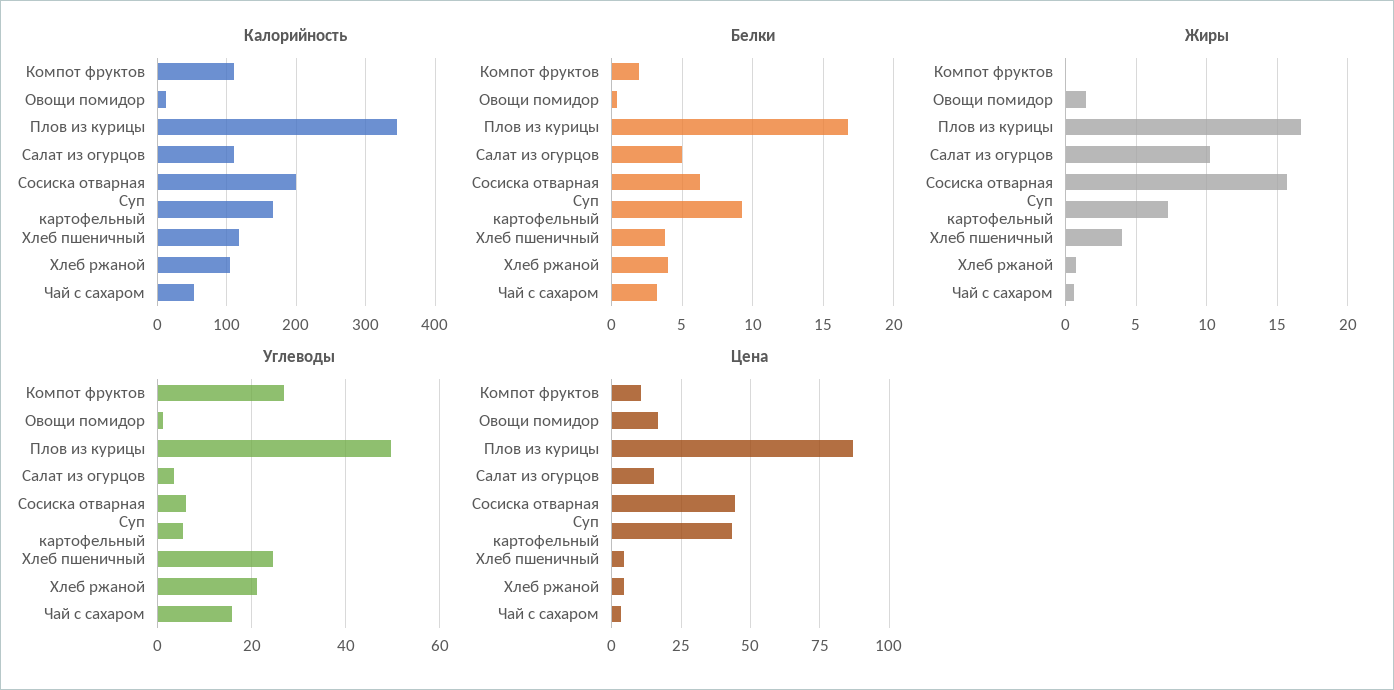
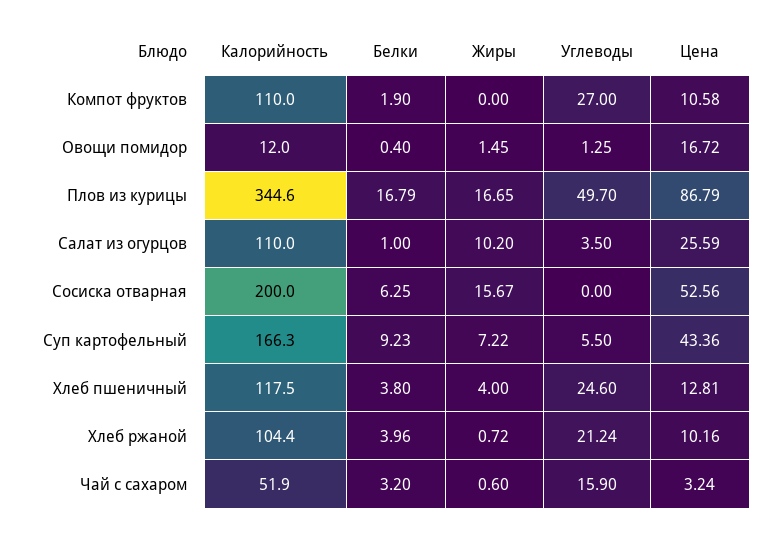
  {
    "Калорийность": {
      "Компот фруктов": 110,
      "Овощи помидор": 12,
      "Плов из курицы": 344.6,
      "Салат из огурцов": 110,
      "Сосиска отварная": 200,
      "Суп картофельный": 166.3,
      "Хлеб пшеничный": 117.5,
      "Хлеб ржаной": 104.4,
      "Чай с сахаром": 51.9
    },
    "Белки": {
      "Компот фруктов": 1.9,
      "Овощи помидор": 0.4,
      "Плов из курицы": 16.79,
-     "Салат из огурцов": 5,
+     "Салат из огурцов": 1,
      "Сосиска отварная": 6.25,
      "Суп картофельный": 9.23,
      "Хлеб пшеничный": 3.8,
      "Хлеб ржаной": 3.96,
      "Чай с сахаром": 3.2
    },
    "Жиры": {
      "Компот фруктов": 0,
      "Овощи помидор": 1.45,
      "Плов из курицы": 16.65,
      "Салат из огурцов": 10.2,
      "Сосиска отварная": 15.67,
      "Суп картофельный": 7.22,
      "Хлеб пшеничный": 4,
      "Хлеб ржаной": 0.72,
      "Чай с сахаром": 0.6
    },
    "Углеводы": {
      "Компот фруктов": 27,
      "Овощи помидор": 1.25,
      "Плов из курицы": 49.7,
      "Салат из огурцов": 3.5,
-     "Сосиска отварная": 6,
+     "Сосиска отварная": 0,
      "Суп картофельный": 5.5,
      "Хлеб пшеничный": 24.6,
      "Хлеб ржаной": 21.24,
      "Чай с сахаром": 15.9
    },
    "Цена": {
      "Компот фруктов": 10.58,
      "Овощи помидор": 16.72,
      "Плов из курицы": 86.79,
-     "Салат из огурцов": 15,
+     "Салат из огурцов": 25.59,
-     "Сосиска отварная": 45,
+     "Сосиска отварная": 52.56,
      "Суп картофельный": 43.36,
-     "Хлеб пшеничный": 5,
+     "Хлеб пшеничный": 12.81,
-     "Хлеб ржаной": 5,
+     "Хлеб ржаной": 10.16,
      "Чай с сахаром": 3.24
    }
  }

